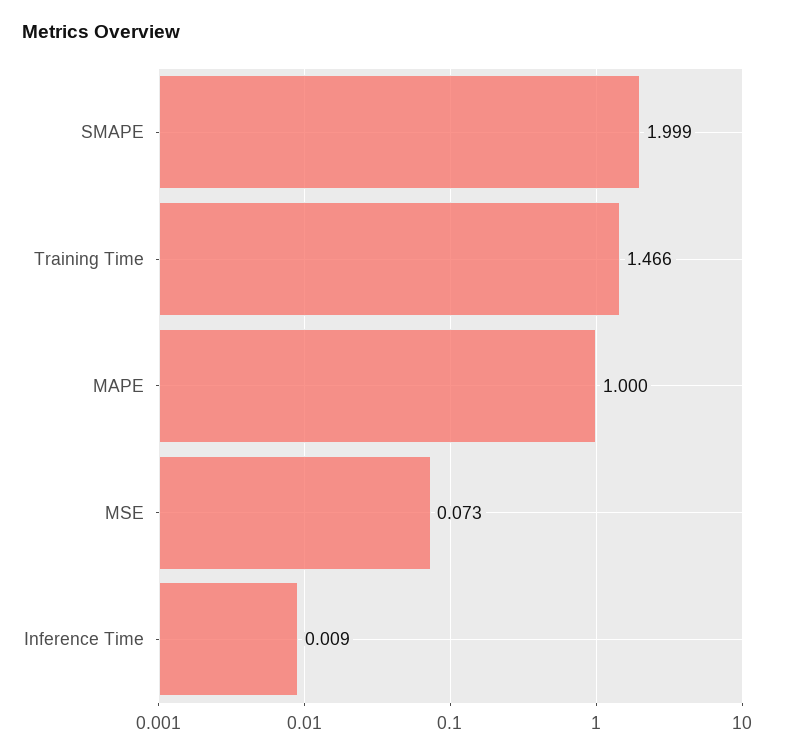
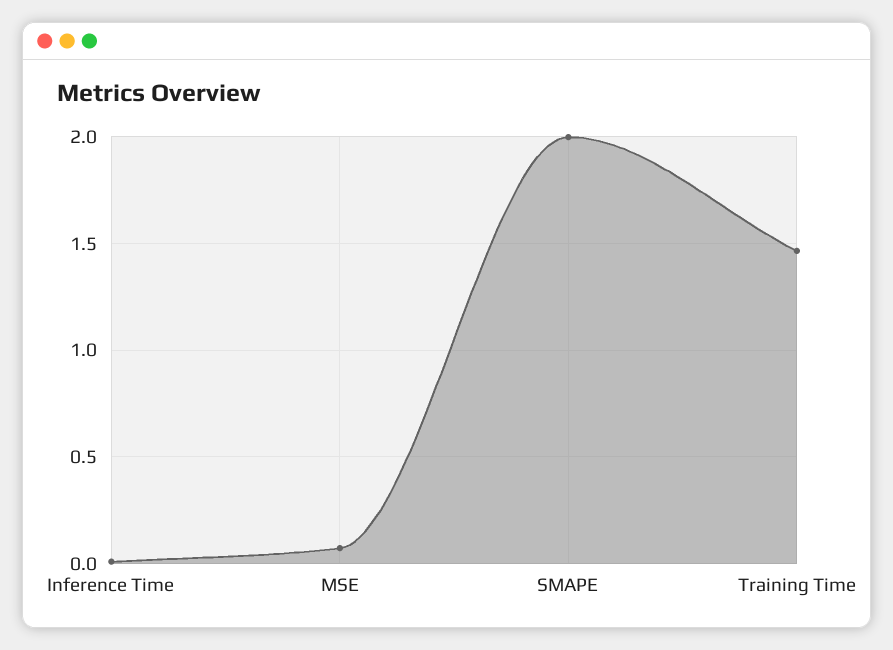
  {
    "SMAPE": 1.999,
    "Training Time": 1.466,
-   "MAPE": 1,
    "MSE": 0.073,
    "Inference Time": 0.009
  }

